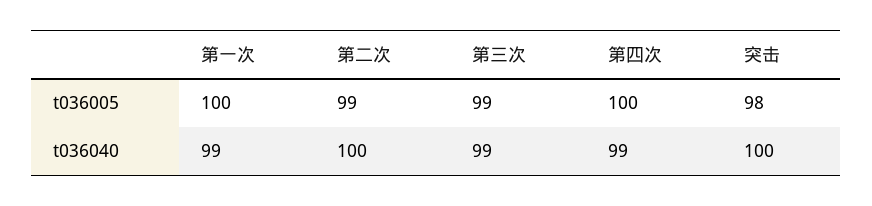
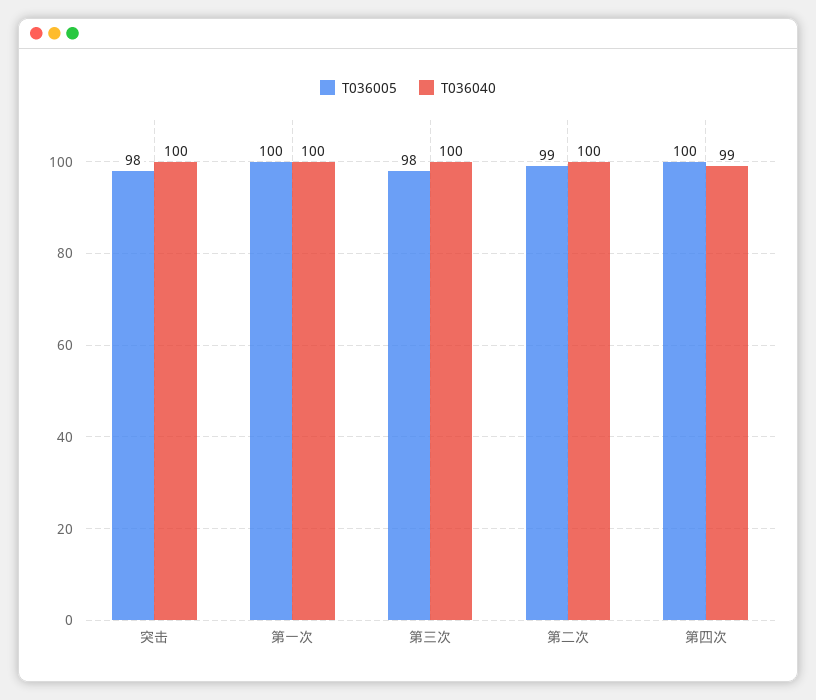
  {
    "t036005": {
      "第一次": 100,
      "第二次": 99,
-     "第三次": 99,
+     "第三次": 98,
      "第四次": 100,
      "突击": 98
    },
    "t036040": {
-     "第一次": 99,
+     "第一次": 100,
      "第二次": 100,
-     "第三次": 99,
+     "第三次": 100,
      "第四次": 99,
      "突击": 100
    }
  }

